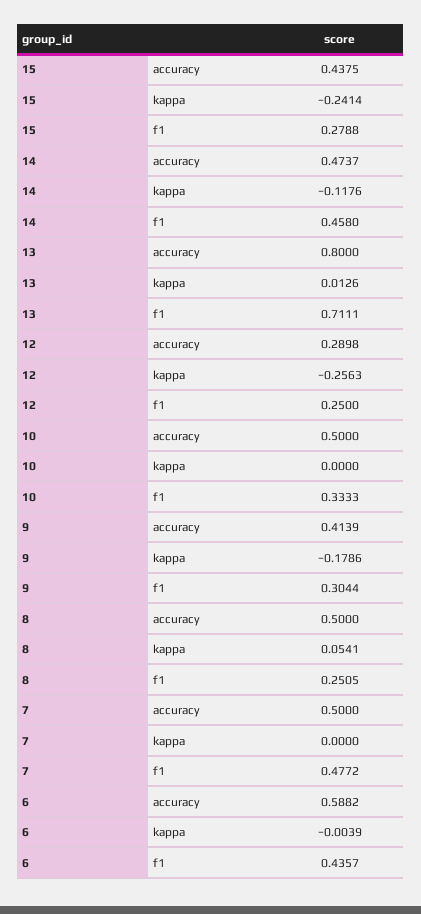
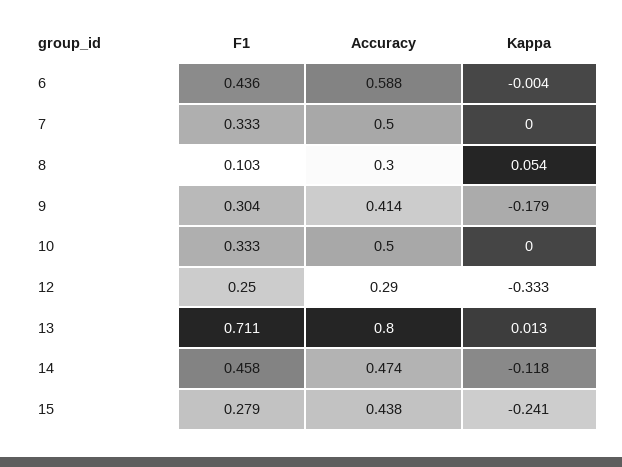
  {
    "15": {
      "accuracy": 0.4375,
      "kappa": -0.2414,
      "f1": 0.2788
    },
    "14": {
      "accuracy": 0.4737,
      "kappa": -0.1176,
      "f1": 0.458
    },
    "13": {
      "accuracy": 0.8,
      "kappa": 0.0126,
      "f1": 0.7111
    },
    "12": {
      "accuracy": 0.2898,
-     "kappa": -0.2563,
+     "kappa": -0.333,
      "f1": 0.25
    },
    "10": {
      "accuracy": 0.5,
      "kappa": 0,
      "f1": 0.3333
    },
    "9": {
      "accuracy": 0.4139,
      "kappa": -0.1786,
      "f1": 0.3044
    },
    "8": {
-     "accuracy": 0.5,
+     "accuracy": 0.3,
      "kappa": 0.0541,
-     "f1": 0.2505
+     "f1": 0.103
    },
    "7": {
      "accuracy": 0.5,
      "kappa": 0,
-     "f1": 0.4772
+     "f1": 0.333
    },
    "6": {
      "accuracy": 0.5882,
      "kappa": -0.0039,
      "f1": 0.4357
    }
  }

